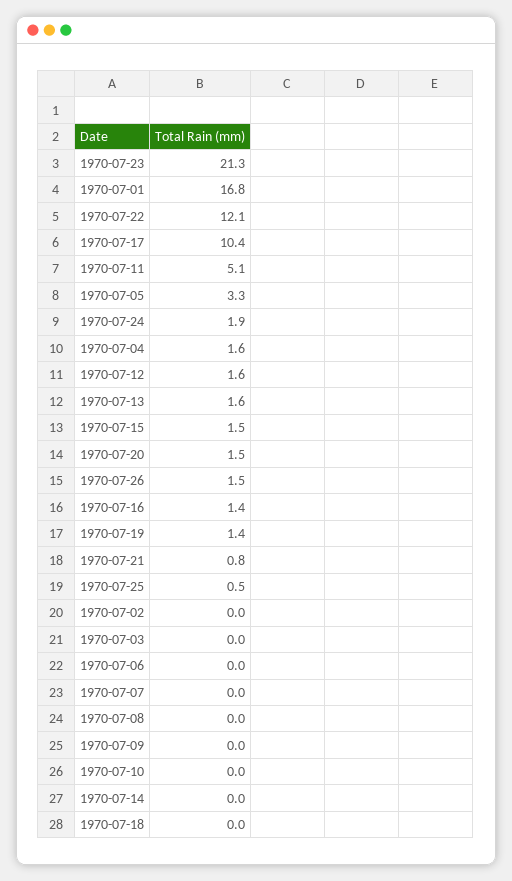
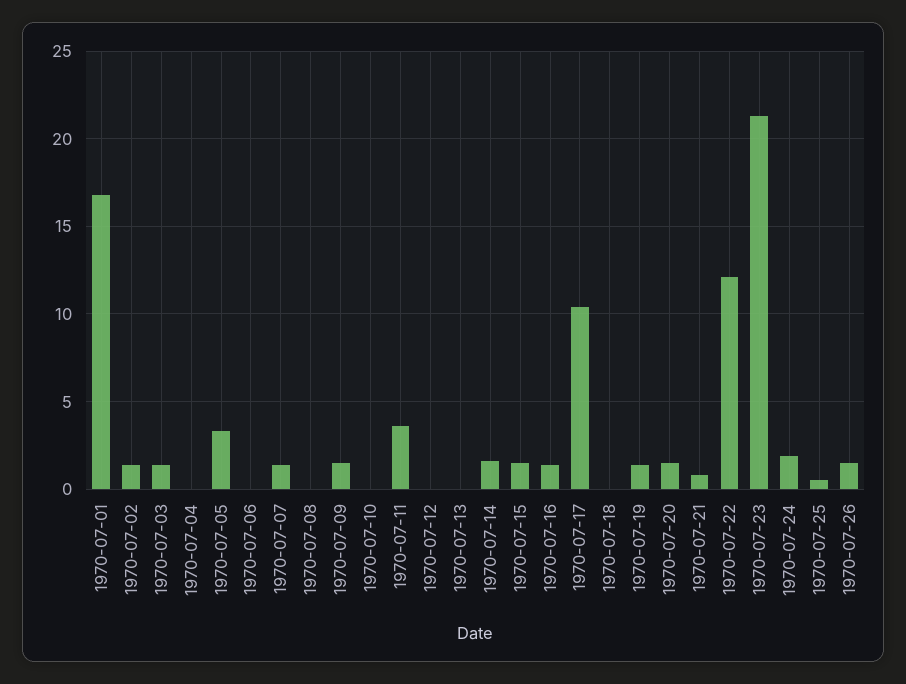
  {
    "1970-07-23": 21.3,
    "1970-07-01": 16.8,
    "1970-07-22": 12.1,
    "1970-07-17": 10.4,
-   "1970-07-11": 5.1,
+   "1970-07-11": 3.5,
    "1970-07-05": 3.3,
    "1970-07-24": 1.9,
-   "1970-07-04": 1.6,
+   "1970-07-04": 0,
-   "1970-07-12": 1.6,
+   "1970-07-12": 0,
-   "1970-07-13": 1.6,
+   "1970-07-13": 0,
    "1970-07-15": 1.5,
    "1970-07-20": 1.5,
    "1970-07-26": 1.5,
    "1970-07-16": 1.4,
    "1970-07-19": 1.4,
    "1970-07-21": 0.8,
    "1970-07-25": 0.5,
-   "1970-07-02": 0,
+   "1970-07-02": 1.5,
-   "1970-07-03": 0,
+   "1970-07-03": 1.5,
    "1970-07-06": 0,
-   "1970-07-07": 0,
+   "1970-07-07": 1.5,
    "1970-07-08": 0,
-   "1970-07-09": 0,
+   "1970-07-09": 1.5,
    "1970-07-10": 0,
-   "1970-07-14": 0,
+   "1970-07-14": 1.5,
    "1970-07-18": 0
  }

